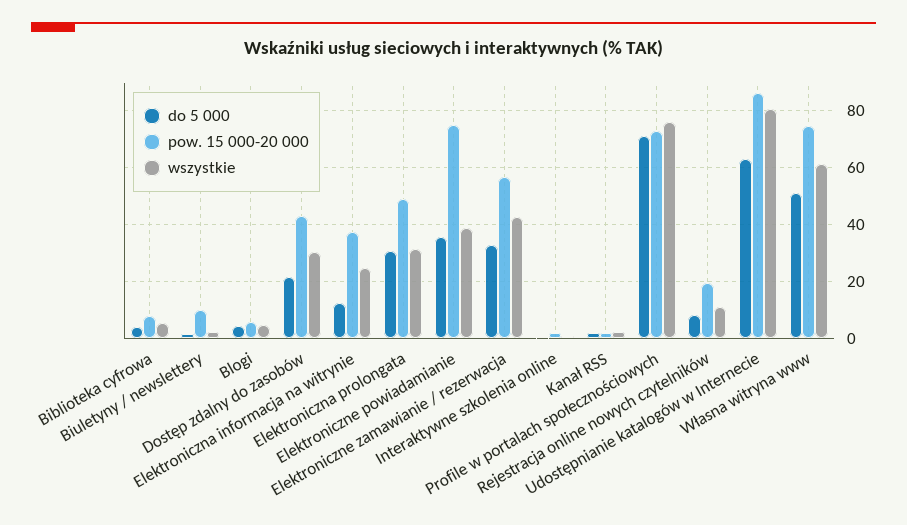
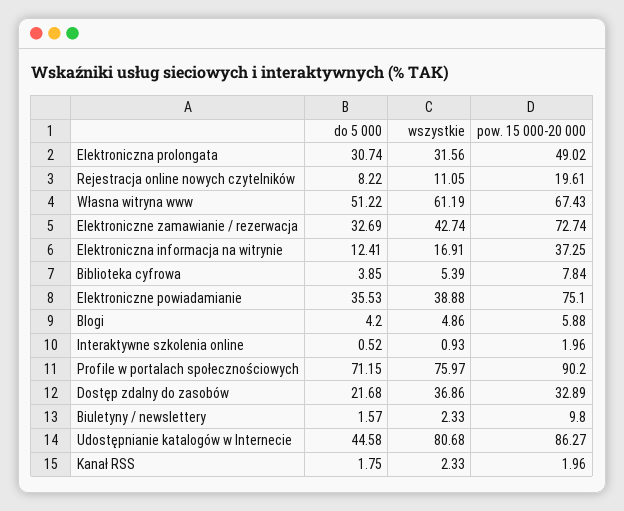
  {
    "do 5 000": {
      "Biblioteka cyfrowa": 3.85,
      "Biuletyny / newslettery": 1.57,
      "Blogi": 4.2,
      "Dostęp zdalny do zasobów": 21.68,
      "Elektroniczna informacja na witrynie": 12.41,
      "Elektroniczna prolongata": 30.74,
      "Elektroniczne powiadamianie": 35.53,
      "Elektroniczne zamawianie / rezerwacja": 32.69,
      "Interaktywne szkolenia online": 0.52,
      "Kanał RSS": 1.75,
      "Profile w portalach społecznościowych": 71.15,
      "Rejestracja online nowych czytelników": 8.22,
-     "Udostępnianie katalogów w Internecie": 62.5,
+     "Udostępnianie katalogów w Internecie": 44.58,
      "Własna witryna www": 51.22
    },
    "pow. 15 000-20 000": {
      "Biblioteka cyfrowa": 7.84,
      "Biuletyny / newslettery": 9.8,
      "Blogi": 5.88,
-     "Dostęp zdalny do zasobów": 42.5,
+     "Dostęp zdalny do zasobów": 32.89,
      "Elektroniczna informacja na witrynie": 37.25,
      "Elektroniczna prolongata": 49.02,
      "Elektroniczne powiadamianie": 75.1,
-     "Elektroniczne zamawianie / rezerwacja": 57.5,
+     "Elektroniczne zamawianie / rezerwacja": 72.74,
      "Interaktywne szkolenia online": 1.96,
      "Kanał RSS": 1.96,
-     "Profile w portalach społecznościowych": 72.5,
+     "Profile w portalach społecznościowych": 90.2,
      "Rejestracja online nowych czytelników": 19.61,
      "Udostępnianie katalogów w Internecie": 86.27,
-     "Własna witryna www": 75
+     "Własna witryna www": 67.43
    },
    "wszystkie": {
      "Biblioteka cyfrowa": 5.39,
      "Biuletyny / newslettery": 2.33,
      "Blogi": 4.86,
-     "Dostęp zdalny do zasobów": 30,
+     "Dostęp zdalny do zasobów": 36.86,
-     "Elektroniczna informacja na witrynie": 25,
+     "Elektroniczna informacja na witrynie": 16.91,
      "Elektroniczna prolongata": 31.56,
      "Elektroniczne powiadamianie": 38.88,
      "Elektroniczne zamawianie / rezerwacja": 42.74,
      "Interaktywne szkolenia online": 0.93,
      "Kanał RSS": 2.33,
      "Profile w portalach społecznościowych": 75.97,
      "Rejestracja online nowych czytelników": 11.05,
      "Udostępnianie katalogów w Internecie": 80.68,
      "Własna witryna www": 61.19
    }
  }

